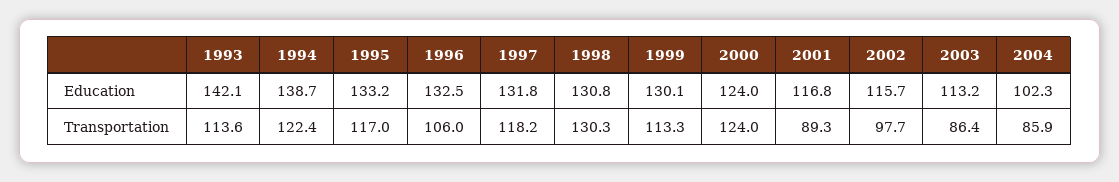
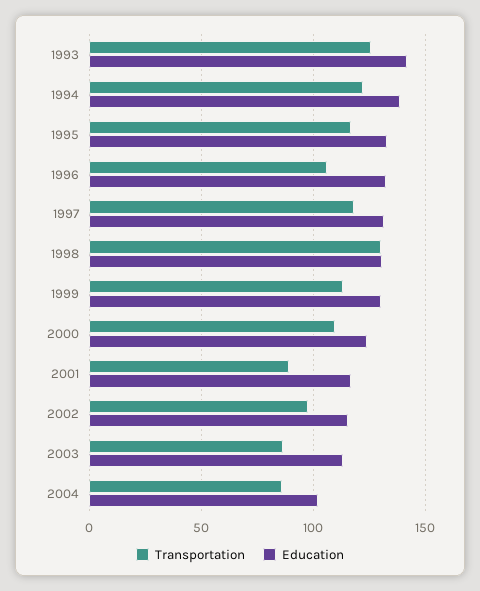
  {
    "Education": {
      "1993": 142.1,
      "1994": 138.7,
      "1995": 133.2,
      "1996": 132.5,
      "1997": 131.8,
      "1998": 130.8,
      "1999": 130.1,
      "2000": 124,
      "2001": 116.8,
      "2002": 115.7,
      "2003": 113.2,
      "2004": 102.3
    },
    "Transportation": {
-     "1993": 113.6,
+     "1993": 125,
      "1994": 122.4,
      "1995": 117,
      "1996": 106,
      "1997": 118.2,
      "1998": 130.3,
      "1999": 113.3,
-     "2000": 124,
+     "2000": 110,
      "2001": 89.3,
      "2002": 97.7,
      "2003": 86.4,
      "2004": 85.9
    }
  }

